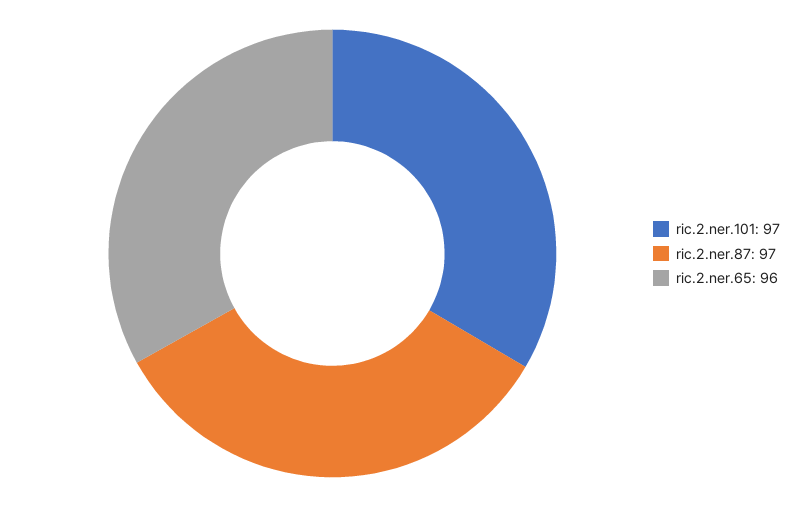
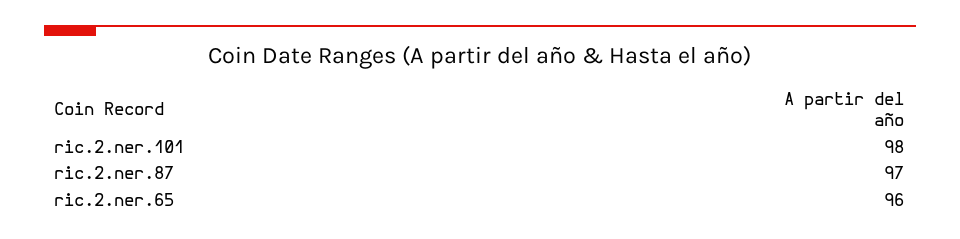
  {
-   "ric.2.ner.101": 97,
+   "ric.2.ner.101": 98,
    "ric.2.ner.87": 97,
    "ric.2.ner.65": 96
  }

